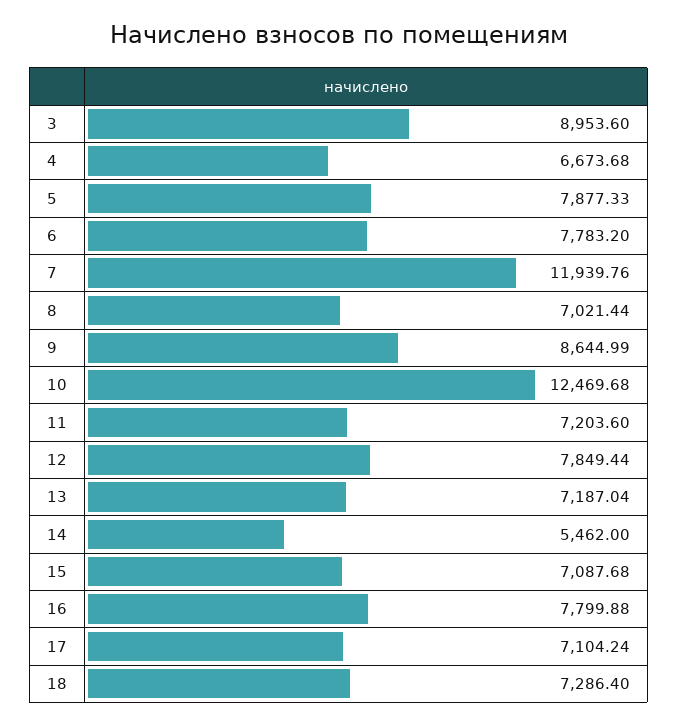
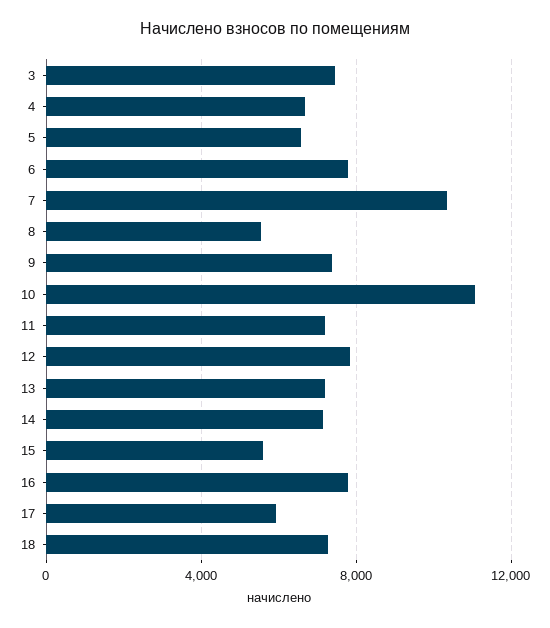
  {
-   "3": 8953.6,
+   "3": 7500,
    "4": 6673.68,
-   "5": 7877.33,
+   "5": 6500,
    "6": 7783.2,
-   "7": 11939.76,
+   "7": 10500,
-   "8": 7021.44,
+   "8": 5500,
-   "9": 8644.99,
+   "9": 7500,
-   "10": 12469.68,
+   "10": 11000,
    "11": 7203.6,
    "12": 7849.44,
    "13": 7187.04,
-   "14": 5462,
+   "14": 7000,
-   "15": 7087.68,
+   "15": 5500,
    "16": 7799.88,
-   "17": 7104.24,
+   "17": 6000,
    "18": 7286.4
  }

